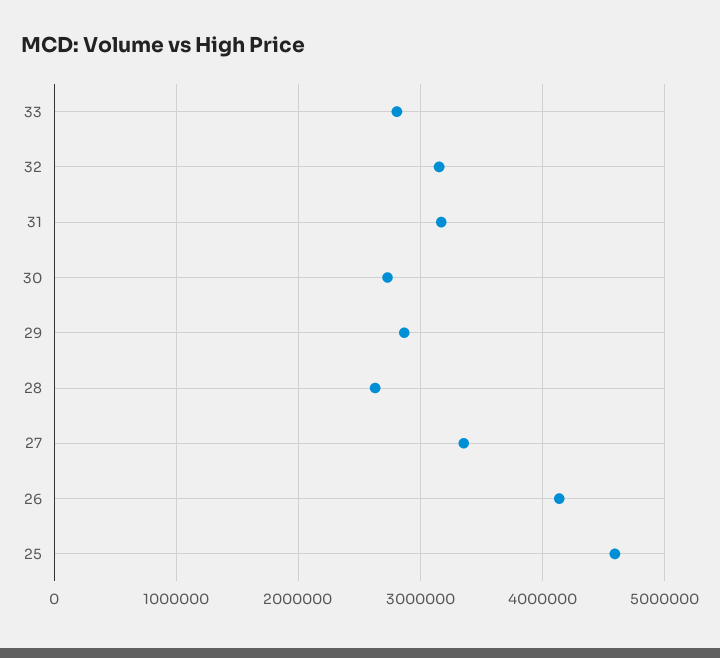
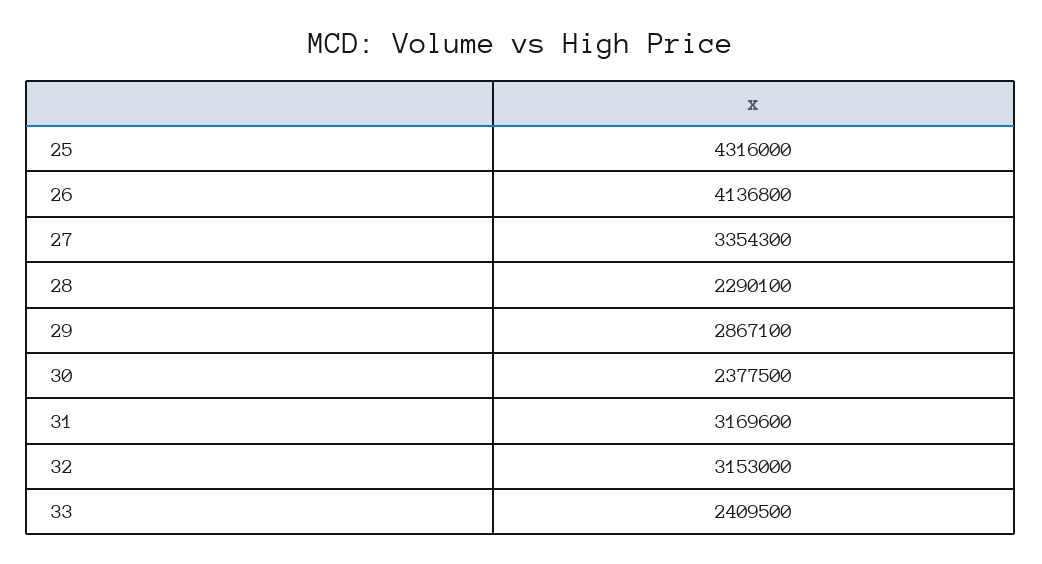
  {
-   "33": 2800000,
+   "33": 2409500,
    "32": 3153000,
    "31": 3169600,
-   "30": 2700000,
+   "30": 2377500,
    "29": 2867100,
-   "28": 2600000,
+   "28": 2290100,
    "27": 3354300,
    "26": 4136800,
-   "25": 4600000
+   "25": 4316000
  }

